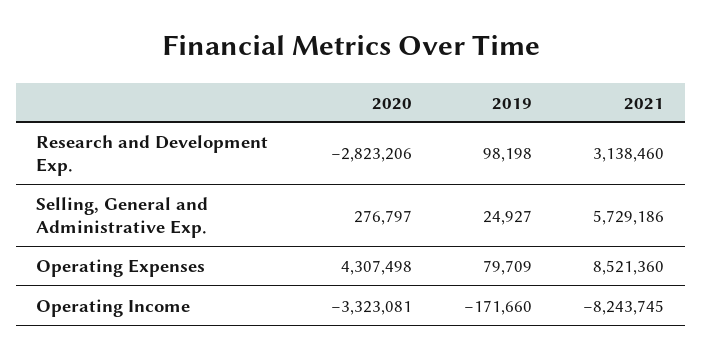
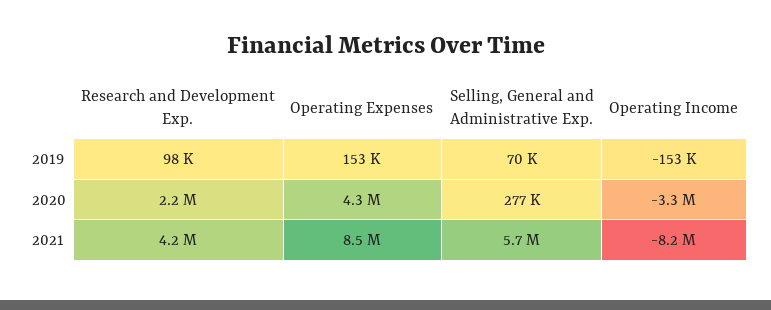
  {
    "2020": {
-     "Research and Development Exp.": -2823206,
+     "Research and Development Exp.": 2200000,
      "Selling, General and Administrative Exp.": 276797,
      "Operating Expenses": 4307498,
      "Operating Income": -3323081
    },
    "2019": {
      "Research and Development Exp.": 98198,
-     "Selling, General and Administrative Exp.": 24927,
+     "Selling, General and Administrative Exp.": 70000,
-     "Operating Expenses": 79709,
+     "Operating Expenses": 153000,
-     "Operating Income": -171660
+     "Operating Income": -153000
    },
    "2021": {
-     "Research and Development Exp.": 3138460,
+     "Research and Development Exp.": 4200000,
      "Selling, General and Administrative Exp.": 5729186,
      "Operating Expenses": 8521360,
      "Operating Income": -8243745
    }
  }

